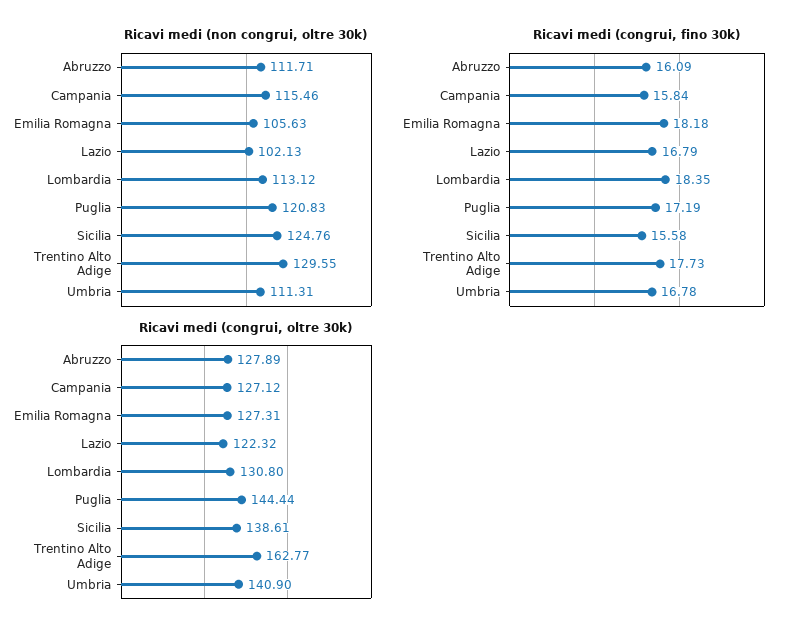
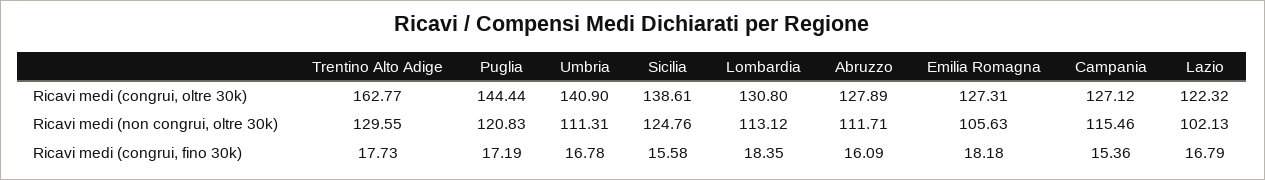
  {
    "Ricavi medi (non congrui, oltre 30k)": {
      "Abruzzo": 111.71,
      "Campania": 115.46,
      "Emilia Romagna": 105.63,
      "Lazio": 102.13,
      "Lombardia": 113.12,
      "Puglia": 120.83,
      "Sicilia": 124.76,
      "Trentino Alto Adige": 129.55,
      "Umbria": 111.31
    },
    "Ricavi medi (congrui, fino 30k)": {
      "Abruzzo": 16.09,
-     "Campania": 15.84,
+     "Campania": 15.36,
      "Emilia Romagna": 18.18,
      "Lazio": 16.79,
      "Lombardia": 18.35,
      "Puglia": 17.19,
      "Sicilia": 15.58,
      "Trentino Alto Adige": 17.73,
      "Umbria": 16.78
    },
    "Ricavi medi (congrui, oltre 30k)": {
      "Abruzzo": 127.89,
      "Campania": 127.12,
      "Emilia Romagna": 127.31,
      "Lazio": 122.32,
      "Lombardia": 130.8,
      "Puglia": 144.44,
      "Sicilia": 138.61,
      "Trentino Alto Adige": 162.77,
      "Umbria": 140.9
    }
  }

